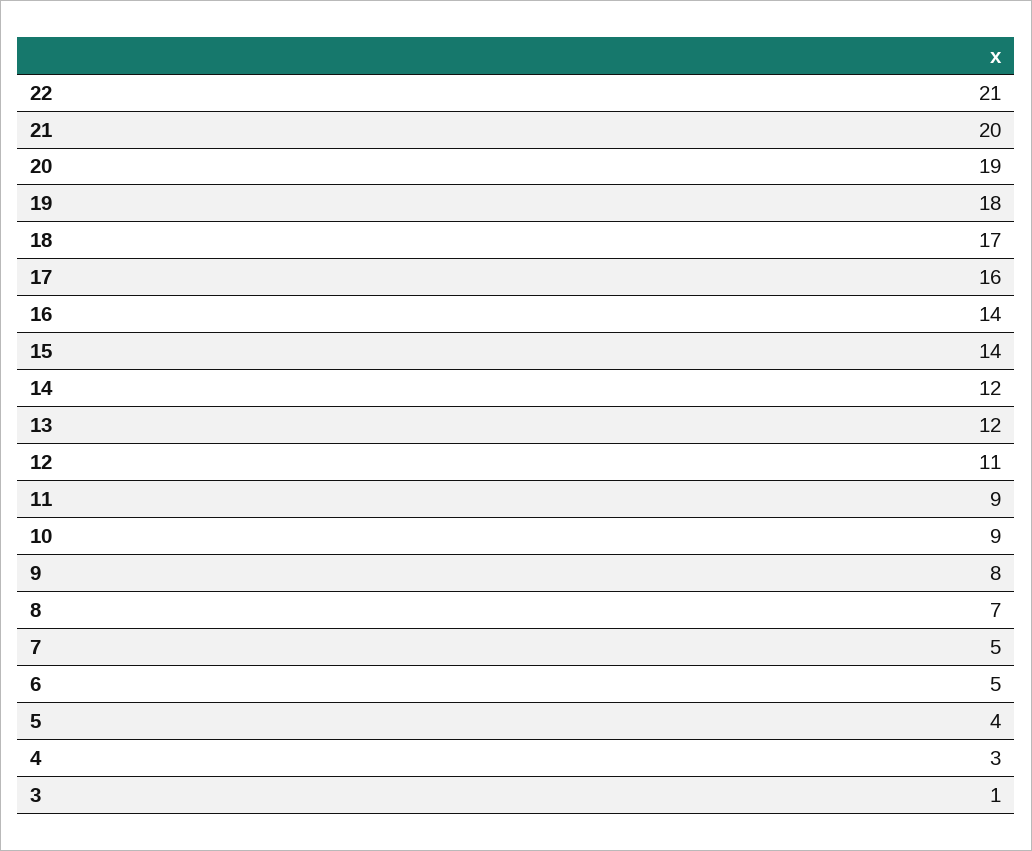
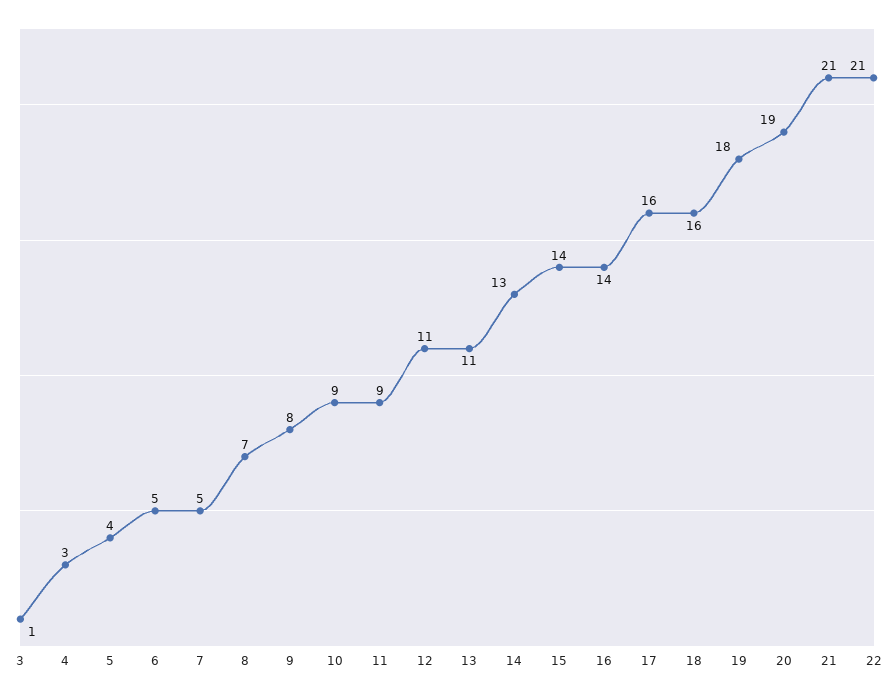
  {
    "22": 21,
-   "21": 20,
+   "21": 21,
    "20": 19,
    "19": 18,
-   "18": 17,
+   "18": 16,
    "17": 16,
    "16": 14,
    "15": 14,
-   "14": 12,
+   "14": 13,
-   "13": 12,
+   "13": 11,
    "12": 11,
    "11": 9,
    "10": 9,
    "9": 8,
    "8": 7,
    "7": 5,
    "6": 5,
    "5": 4,
    "4": 3,
    "3": 1
  }

